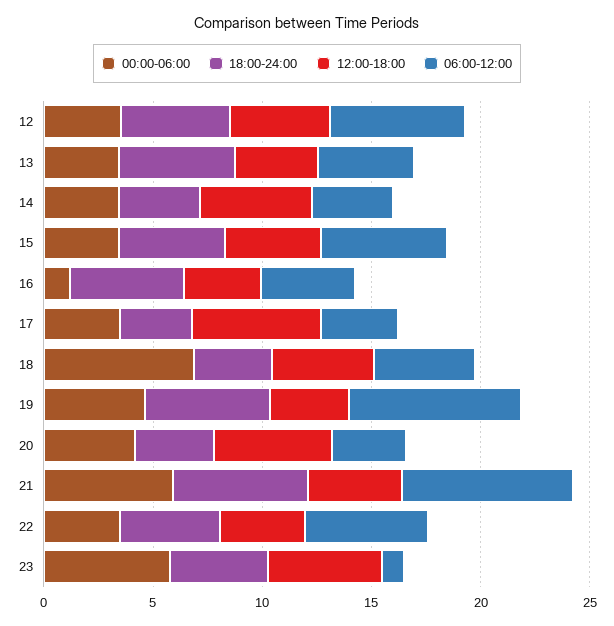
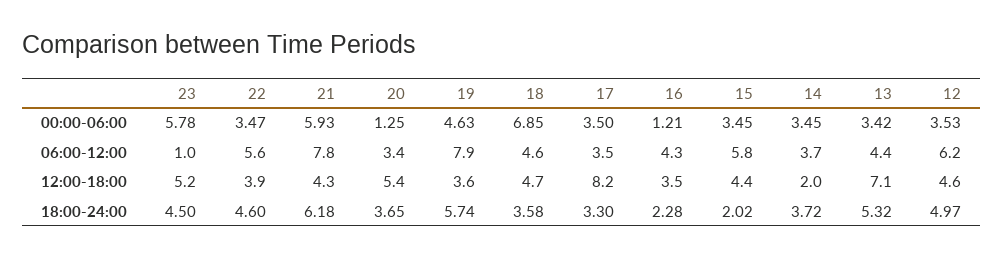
  {
    "00:00-06:00": {
      "12": 3.53,
      "13": 3.42,
      "14": 3.45,
      "15": 3.45,
      "16": 1.21,
      "17": 3.5,
      "18": 6.85,
      "19": 4.63,
-     "20": 4,
+     "20": 1.25,
      "21": 5.93,
      "22": 3.47,
      "23": 5.78
    },
    "18:00-24:00": {
      "12": 4.97,
      "13": 5.32,
      "14": 3.72,
-     "15": 5,
+     "15": 2.02,
-     "16": 5,
+     "16": 2.28,
      "17": 3.3,
      "18": 3.58,
      "19": 5.74,
      "20": 3.65,
      "21": 6.18,
      "22": 4.6,
      "23": 4.5
    },
    "12:00-18:00": {
      "12": 4.6,
-     "13": 4,
+     "13": 7.1,
-     "14": 5,
+     "14": 2,
      "15": 4.4,
      "16": 3.5,
-     "17": 6,
+     "17": 8.2,
      "18": 4.7,
      "19": 3.6,
      "20": 5.4,
      "21": 4.3,
      "22": 3.9,
      "23": 5.2
    },
    "06:00-12:00": {
      "12": 6.2,
      "13": 4.4,
      "14": 3.7,
      "15": 5.8,
      "16": 4.3,
      "17": 3.5,
      "18": 4.6,
      "19": 7.9,
      "20": 3.4,
      "21": 7.8,
      "22": 5.6,
      "23": 1
    }
  }

